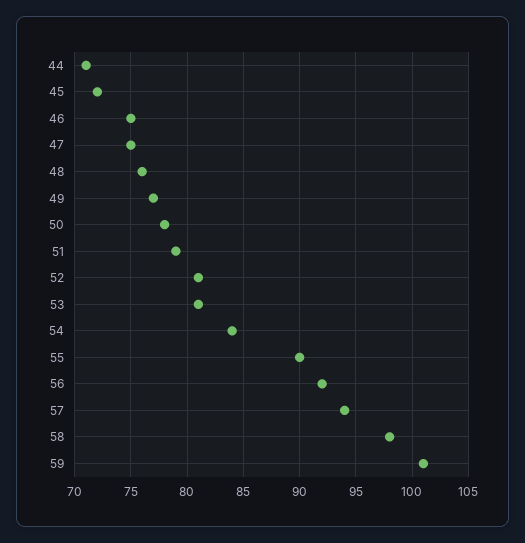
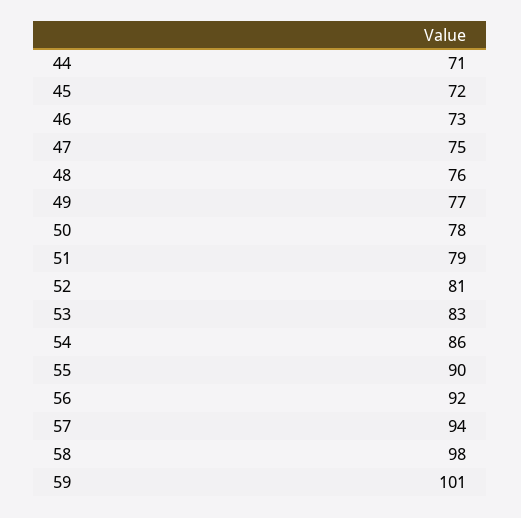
  {
    "44": 71,
    "45": 72,
-   "46": 75,
+   "46": 73,
    "47": 75,
    "48": 76,
    "49": 77,
    "50": 78,
    "51": 79,
    "52": 81,
-   "53": 81,
+   "53": 83,
-   "54": 84,
+   "54": 86,
    "55": 90,
    "56": 92,
    "57": 94,
    "58": 98,
    "59": 101
  }

